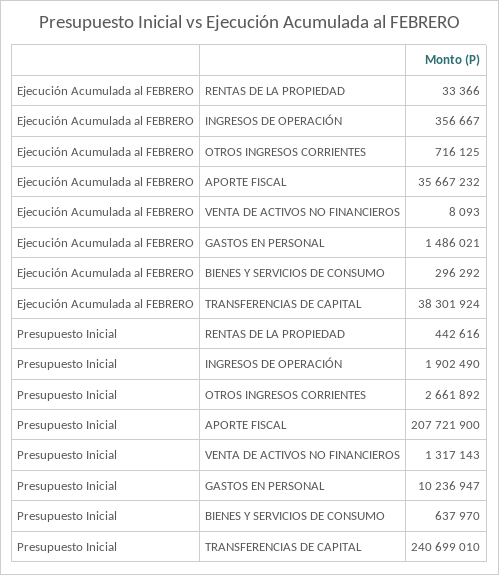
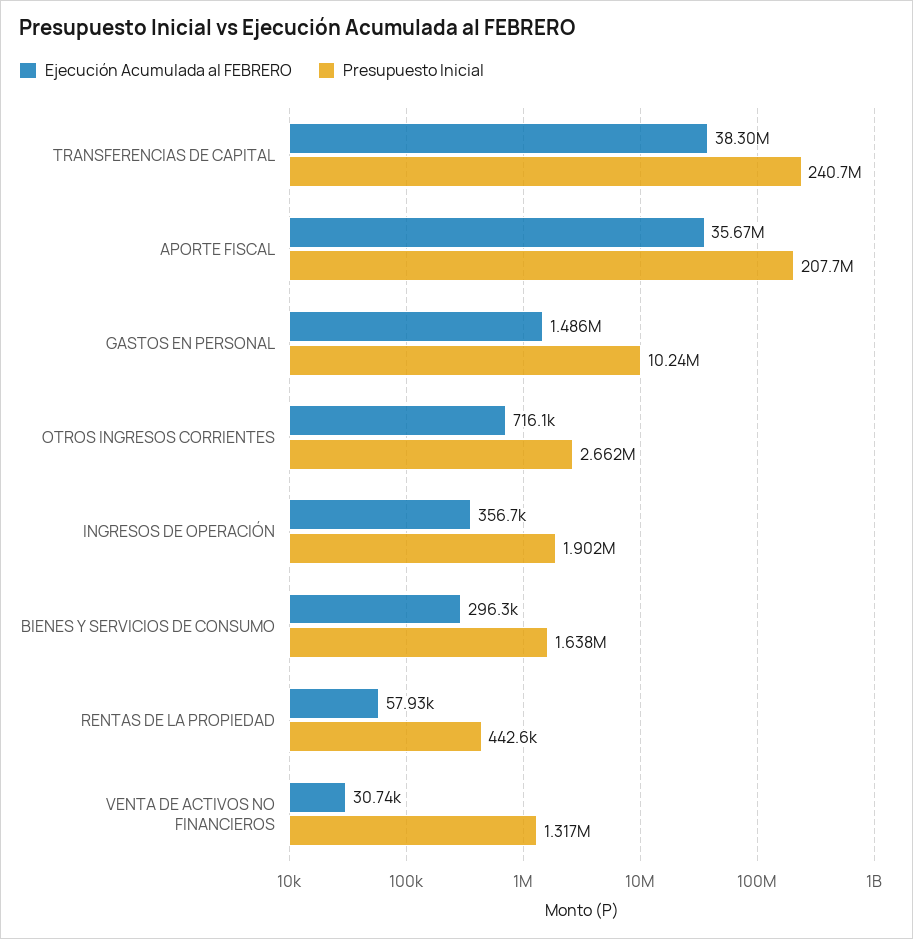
  {
    "Ejecución Acumulada al FEBRERO": {
-     "RENTAS DE LA PROPIEDAD": 33366,
+     "RENTAS DE LA PROPIEDAD": 57930,
      "INGRESOS DE OPERACIÓN": 356667,
      "OTROS INGRESOS CORRIENTES": 716125,
      "APORTE FISCAL": 35667232,
-     "VENTA DE ACTIVOS NO FINANCIEROS": 8093,
+     "VENTA DE ACTIVOS NO FINANCIEROS": 30740,
      "GASTOS EN PERSONAL": 1486021,
      "BIENES Y SERVICIOS DE CONSUMO": 296292,
      "TRANSFERENCIAS DE CAPITAL": 38301924
    },
    "Presupuesto Inicial": {
      "RENTAS DE LA PROPIEDAD": 442616,
      "INGRESOS DE OPERACIÓN": 1902490,
      "OTROS INGRESOS CORRIENTES": 2661892,
      "APORTE FISCAL": 207721900,
      "VENTA DE ACTIVOS NO FINANCIEROS": 1317143,
      "GASTOS EN PERSONAL": 10236947,
-     "BIENES Y SERVICIOS DE CONSUMO": 637970,
+     "BIENES Y SERVICIOS DE CONSUMO": 1638000,
      "TRANSFERENCIAS DE CAPITAL": 240699010
    }
  }

